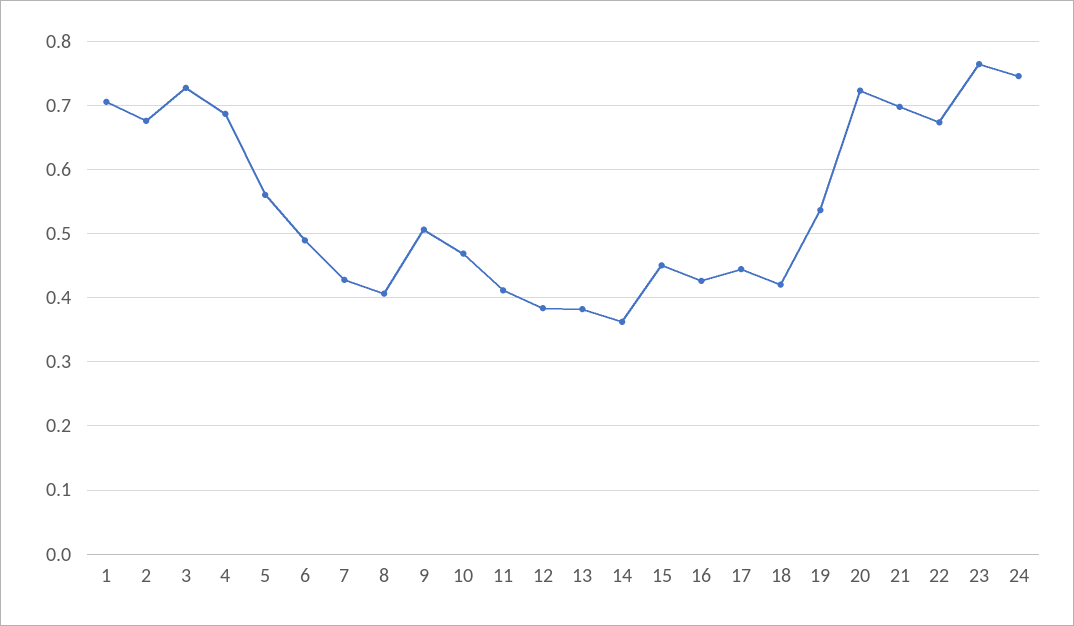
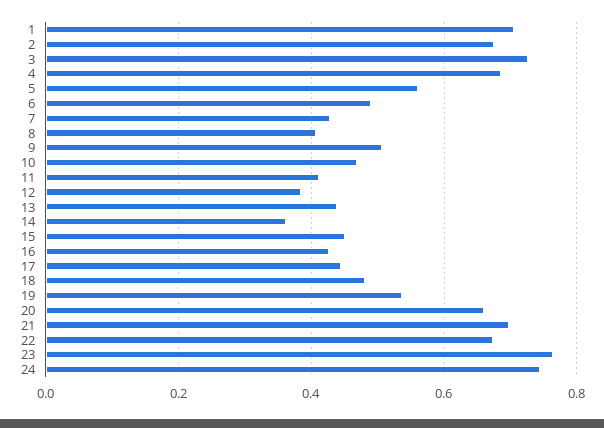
  {
    "1": 0.71,
    "2": 0.68,
    "3": 0.73,
    "4": 0.69,
    "5": 0.56,
    "6": 0.49,
    "7": 0.43,
    "8": 0.41,
    "9": 0.51,
    "10": 0.47,
    "11": 0.41,
    "12": 0.38,
-   "13": 0.38,
+   "13": 0.44,
    "14": 0.36,
    "15": 0.45,
    "16": 0.43,
    "17": 0.44,
-   "18": 0.42,
+   "18": 0.48,
    "19": 0.54,
-   "20": 0.72,
+   "20": 0.66,
    "21": 0.7,
    "22": 0.67,
    "23": 0.76,
    "24": 0.75
  }

